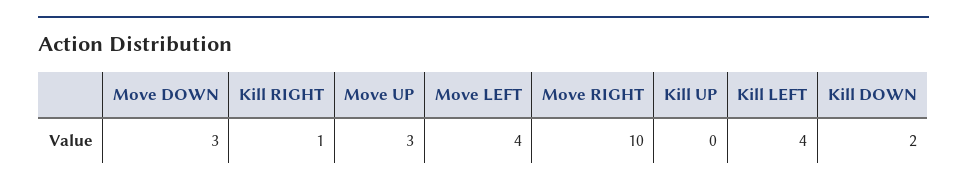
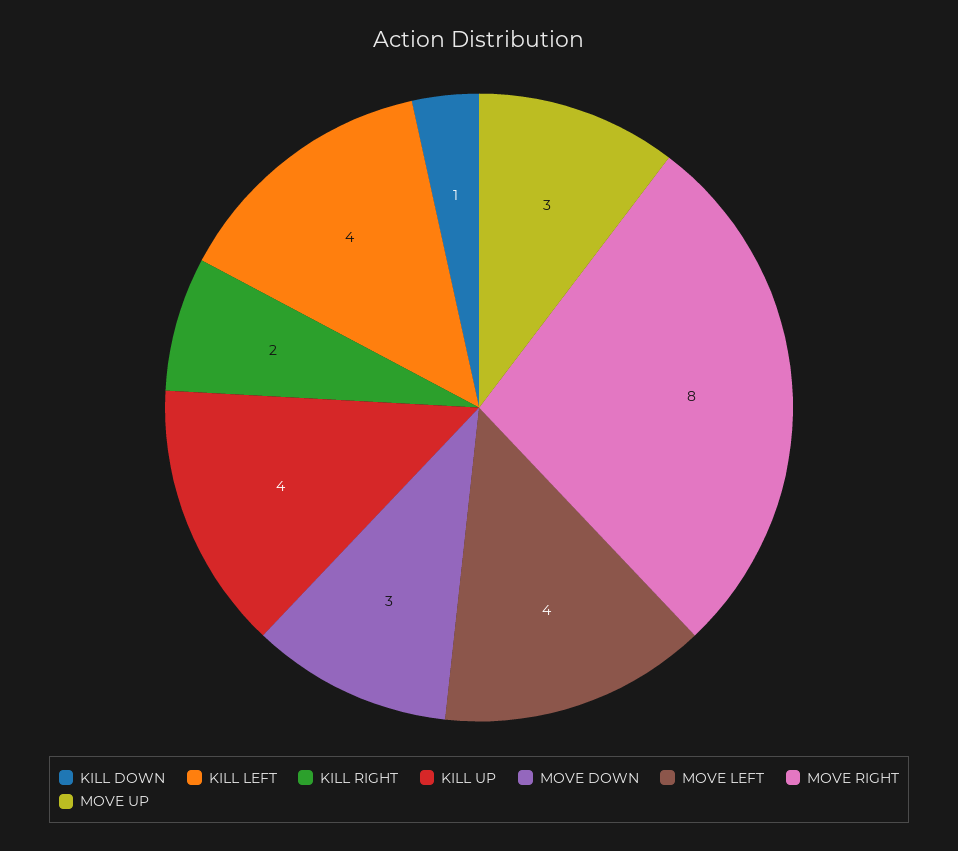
  {
    "Move DOWN": 3,
-   "Kill RIGHT": 1,
+   "Kill RIGHT": 2,
    "Move UP": 3,
    "Move LEFT": 4,
-   "Move RIGHT": 10,
+   "Move RIGHT": 8,
-   "Kill UP": 0,
+   "Kill UP": 4,
    "Kill LEFT": 4,
-   "Kill DOWN": 2
+   "Kill DOWN": 1
  }

